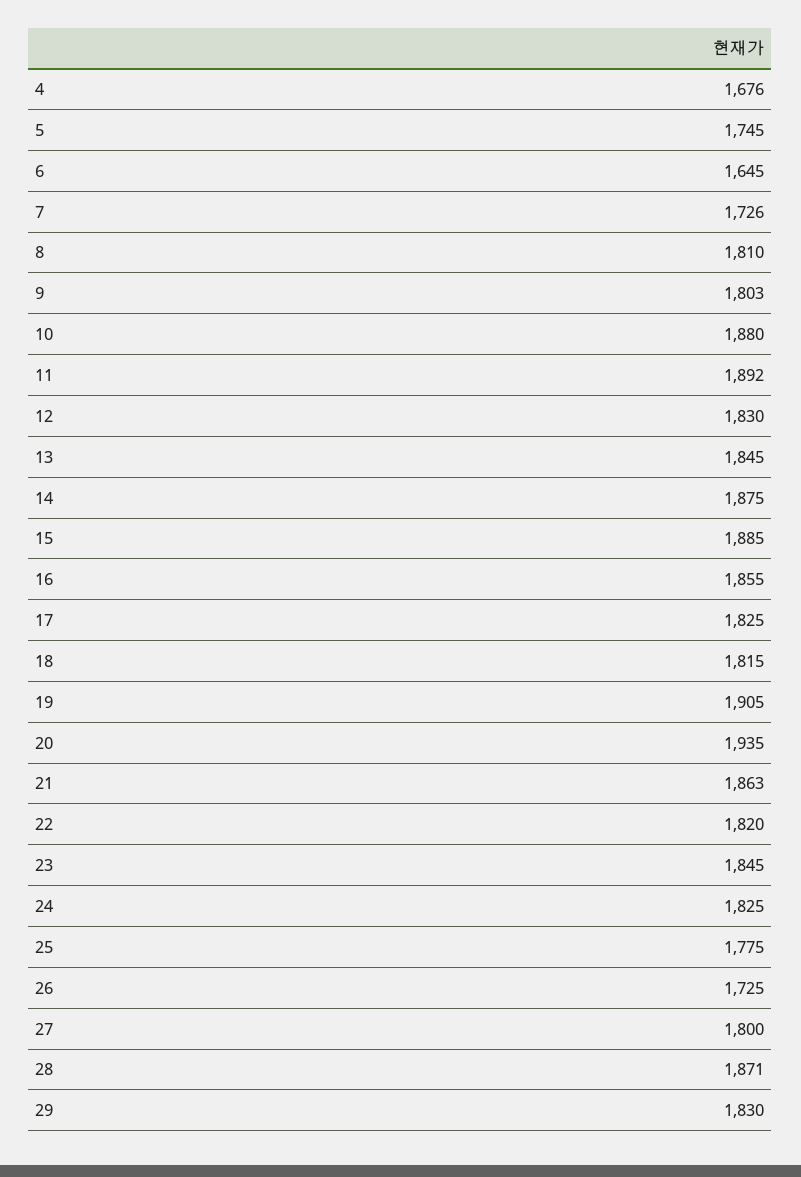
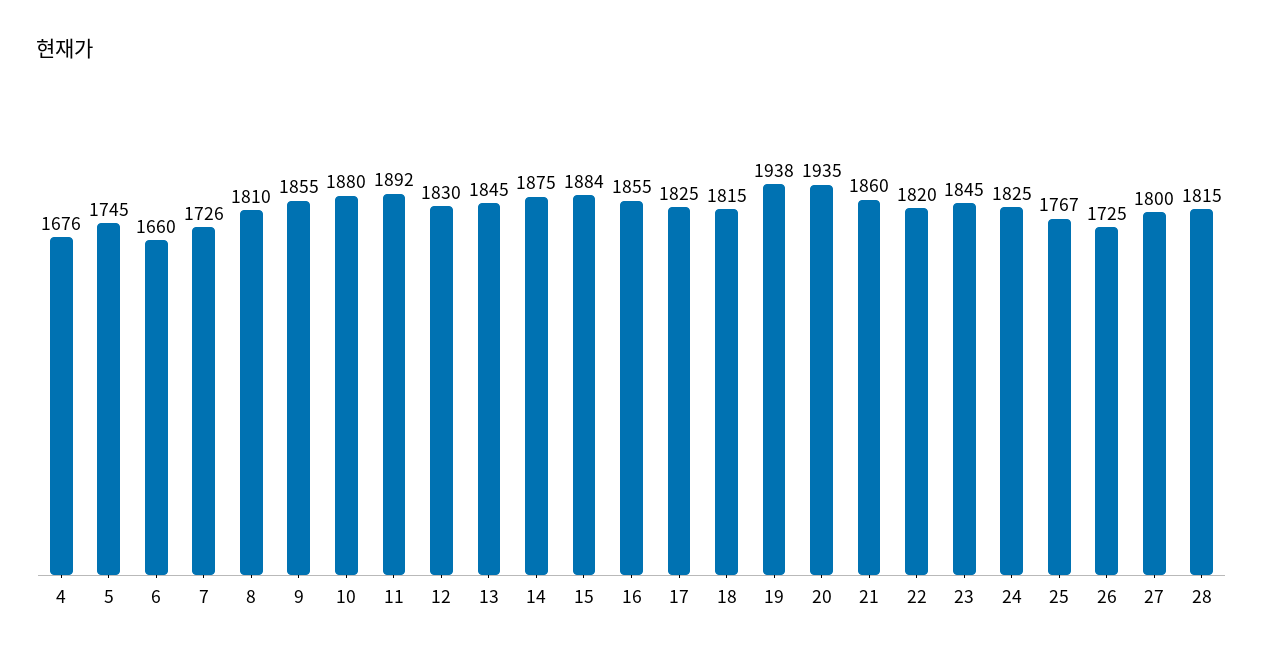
  {
    "4": 1676,
    "5": 1745,
-   "6": 1645,
+   "6": 1660,
    "7": 1726,
    "8": 1810,
-   "9": 1803,
+   "9": 1855,
    "10": 1880,
    "11": 1892,
    "12": 1830,
    "13": 1845,
    "14": 1875,
-   "15": 1885,
+   "15": 1884,
    "16": 1855,
    "17": 1825,
    "18": 1815,
-   "19": 1905,
+   "19": 1938,
    "20": 1935,
-   "21": 1863,
+   "21": 1860,
    "22": 1820,
    "23": 1845,
    "24": 1825,
-   "25": 1775,
+   "25": 1767,
    "26": 1725,
    "27": 1800,
-   "28": 1871,
+   "28": 1815
-   "29": 1830
  }

